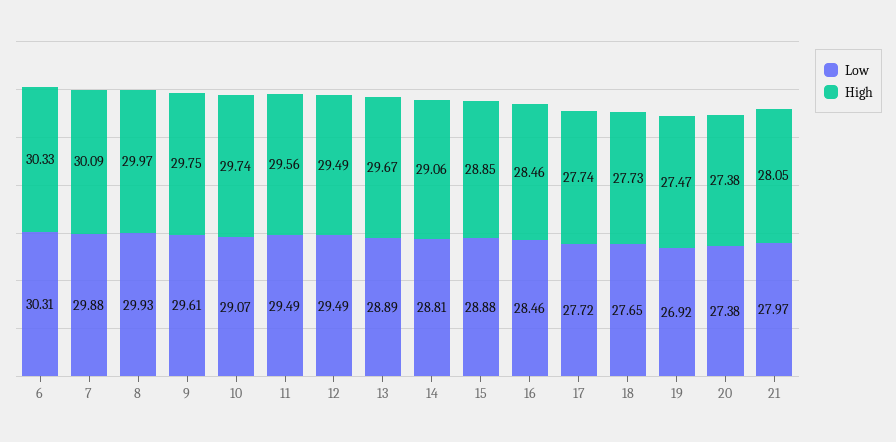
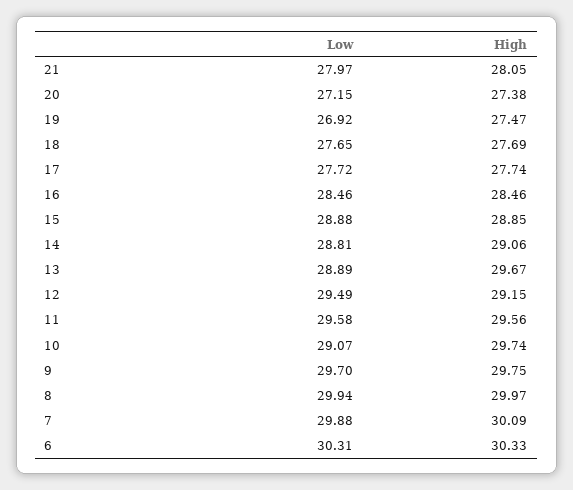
  {
    "Low": {
      "6": 30.31,
      "7": 29.88,
-     "8": 29.93,
+     "8": 29.94,
-     "9": 29.61,
+     "9": 29.7,
      "10": 29.07,
-     "11": 29.49,
+     "11": 29.58,
      "12": 29.49,
      "13": 28.89,
      "14": 28.81,
      "15": 28.88,
      "16": 28.46,
      "17": 27.72,
      "18": 27.65,
      "19": 26.92,
-     "20": 27.38,
+     "20": 27.15,
      "21": 27.97
    },
    "High": {
      "6": 30.33,
      "7": 30.09,
      "8": 29.97,
      "9": 29.75,
      "10": 29.74,
      "11": 29.56,
-     "12": 29.49,
+     "12": 29.15,
      "13": 29.67,
      "14": 29.06,
      "15": 28.85,
      "16": 28.46,
      "17": 27.74,
-     "18": 27.73,
+     "18": 27.69,
      "19": 27.47,
      "20": 27.38,
      "21": 28.05
    }
  }

